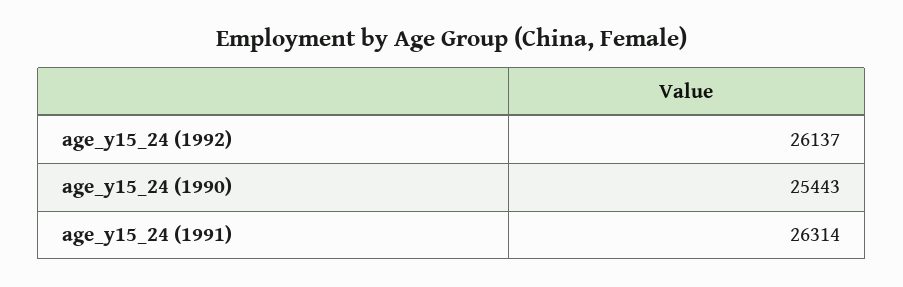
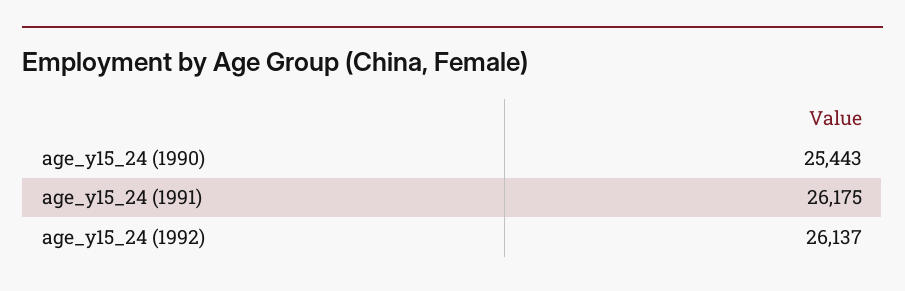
  {
    "age_y15_24 (1992)": 26137,
    "age_y15_24 (1990)": 25443,
-   "age_y15_24 (1991)": 26314
+   "age_y15_24 (1991)": 26175
  }

